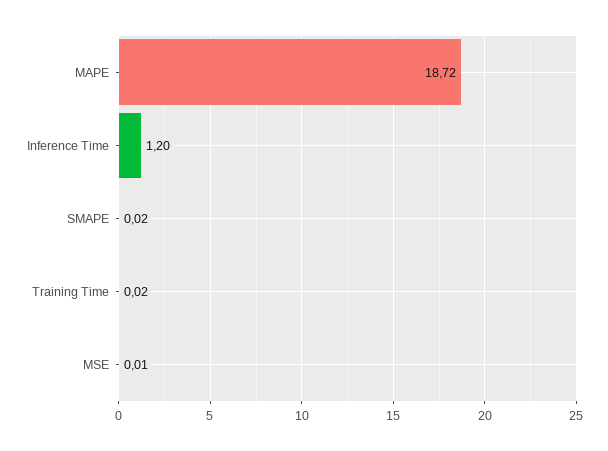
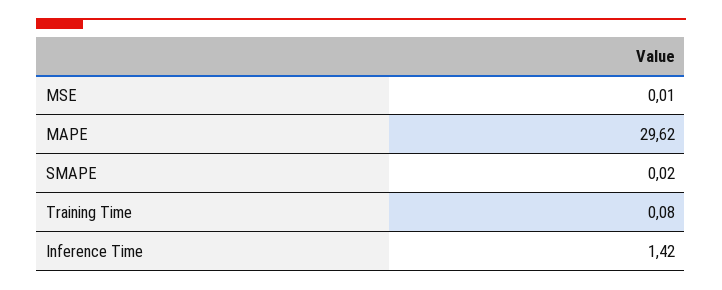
  {
-   "MAPE": 18.72,
+   "MAPE": 29.62,
-   "Inference Time": 1.2,
+   "Inference Time": 1.42,
    "SMAPE": 0.02,
-   "Training Time": 0.02,
+   "Training Time": 0.08,
    "MSE": 0.01
  }

